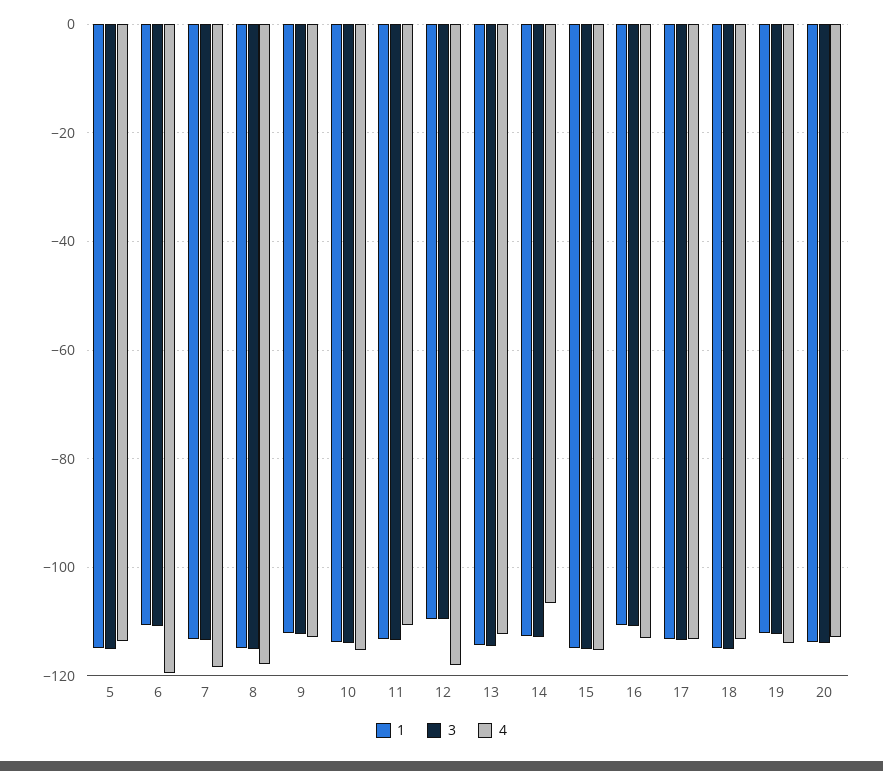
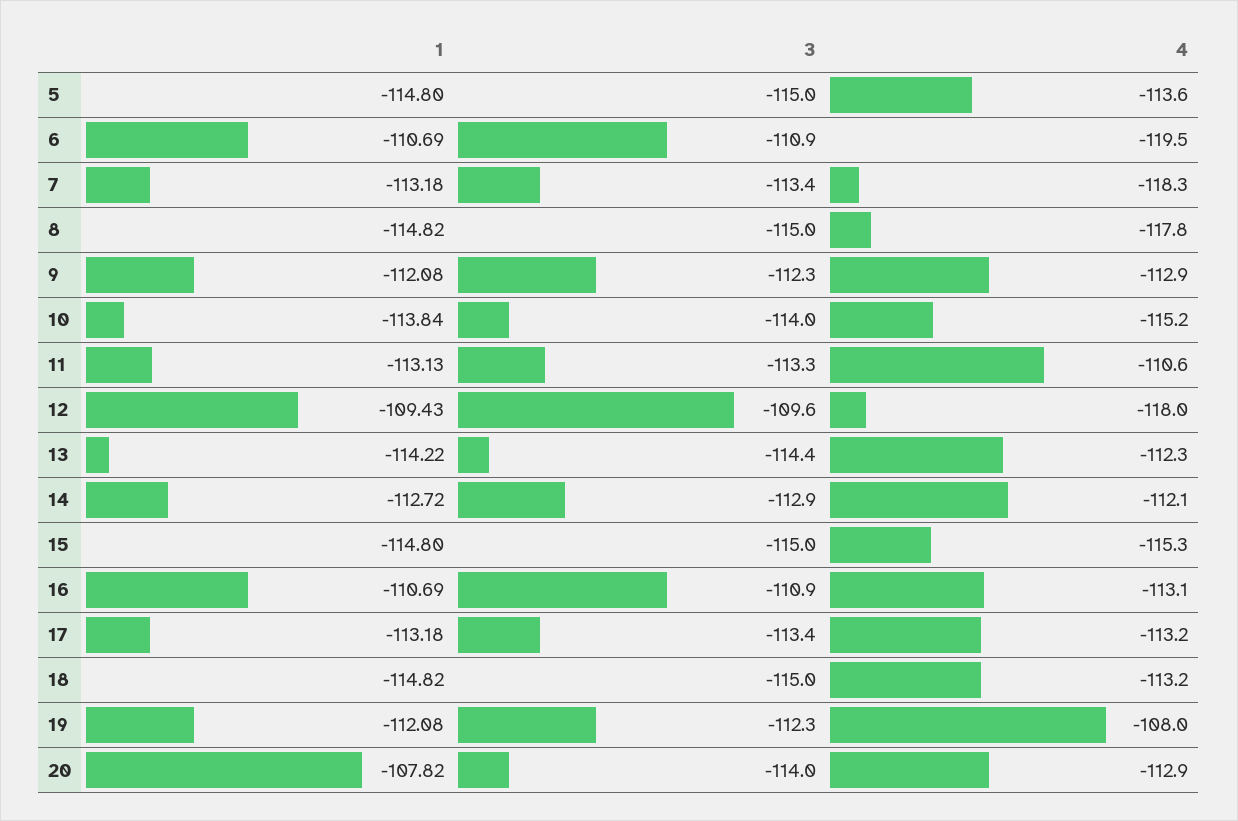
  {
    "1": {
      "5": -114.8,
      "6": -110.69,
      "7": -113.18,
      "8": -114.82,
      "9": -112.08,
      "10": -113.84,
      "11": -113.13,
      "12": -109.43,
      "13": -114.22,
      "14": -112.72,
      "15": -114.8,
      "16": -110.69,
      "17": -113.18,
      "18": -114.82,
      "19": -112.08,
-     "20": -114
+     "20": -107.82
    },
    "3": {
      "5": -115,
      "6": -110.9,
      "7": -113.4,
      "8": -115,
      "9": -112.3,
      "10": -114,
      "11": -113.3,
      "12": -109.6,
      "13": -114.4,
      "14": -112.9,
      "15": -115,
      "16": -110.9,
      "17": -113.4,
      "18": -115,
      "19": -112.3,
      "20": -114
    },
    "4": {
      "5": -113.6,
      "6": -119.5,
      "7": -118.3,
      "8": -117.8,
      "9": -112.9,
      "10": -115.2,
      "11": -110.6,
      "12": -118,
      "13": -112.3,
-     "14": -106,
+     "14": -112.1,
      "15": -115.3,
      "16": -113.1,
      "17": -113.2,
      "18": -113.2,
-     "19": -114,
+     "19": -108,
      "20": -112.9
    }
  }

